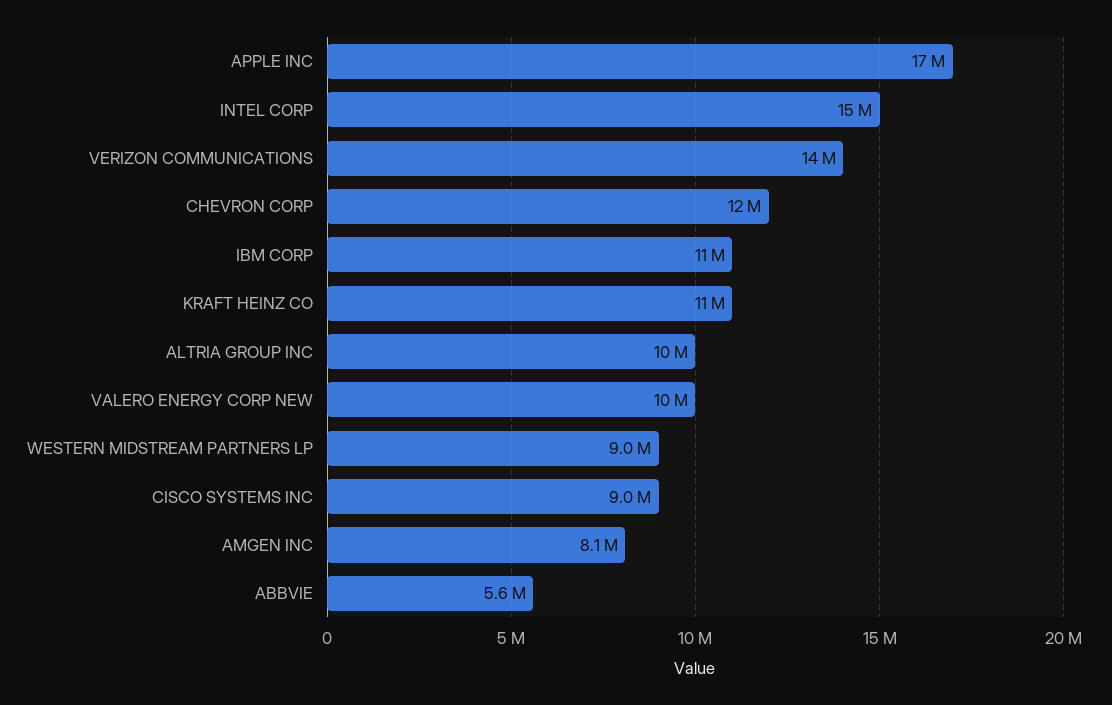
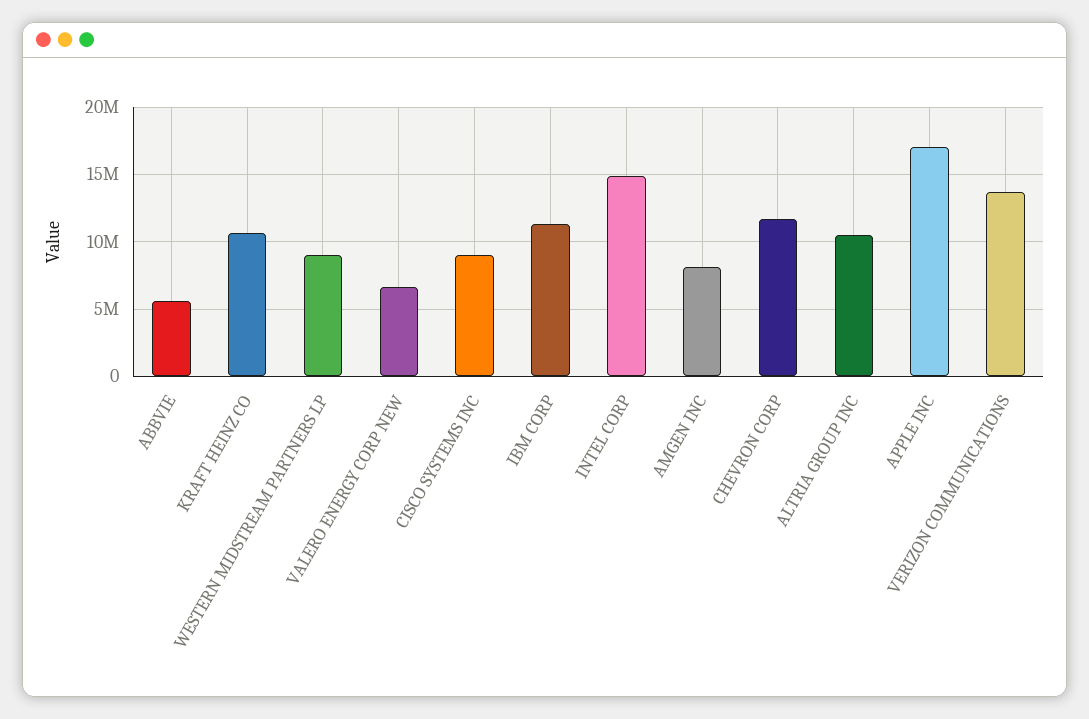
  {
    "APPLE INC": 17000000,
    "INTEL CORP": 15000000,
    "VERIZON COMMUNICATIONS": 14000000,
    "CHEVRON CORP": 12000000,
    "IBM CORP": 11000000,
    "KRAFT HEINZ CO": 11000000,
    "ALTRIA GROUP INC": 10000000,
-   "VALERO ENERGY CORP NEW": 10000000,
+   "VALERO ENERGY CORP NEW": 6500000,
    "WESTERN MIDSTREAM PARTNERS LP": 9000000,
    "CISCO SYSTEMS INC": 9000000,
    "AMGEN INC": 8100000,
    "ABBVIE": 5600000
  }

